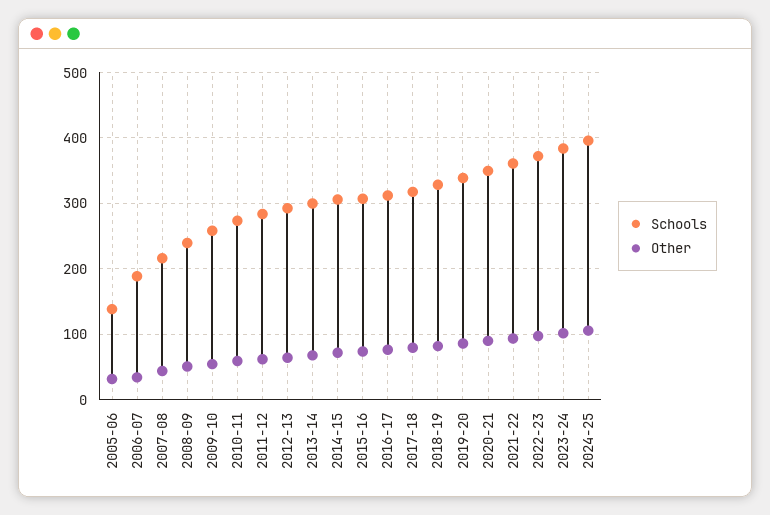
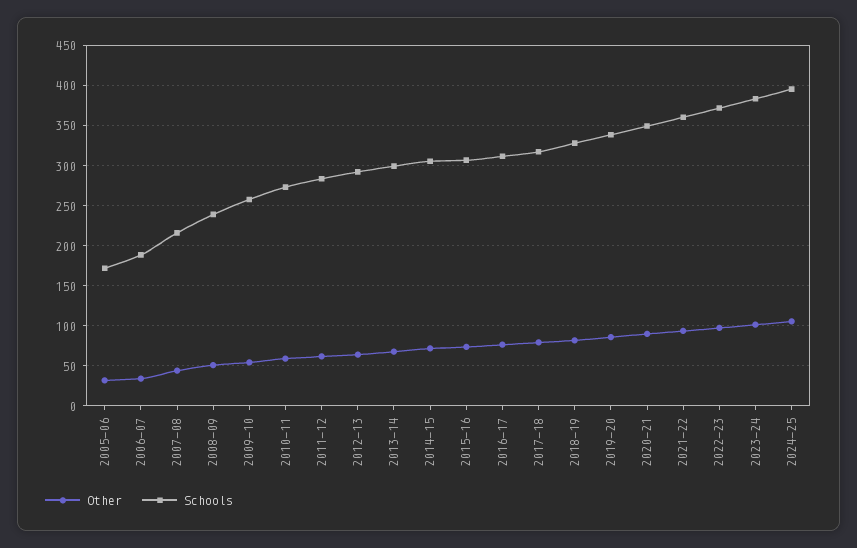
  {
    "Schools": {
-     "2005-06": 140,
+     "2005-06": 170,
      "2006-07": 190,
      "2007-08": 220,
      "2008-09": 240,
      "2009-10": 260,
      "2010-11": 270,
      "2011-12": 280,
      "2012-13": 290,
      "2013-14": 300,
      "2014-15": 310,
      "2015-16": 310,
      "2016-17": 310,
      "2017-18": 320,
      "2018-19": 330,
      "2019-20": 340,
      "2020-21": 350,
      "2021-22": 360,
      "2022-23": 370,
      "2023-24": 380,
      "2024-25": 400
    },
    "Other": {
      "2005-06": 30,
      "2006-07": 30,
      "2007-08": 40,
      "2008-09": 50,
      "2009-10": 50,
      "2010-11": 60,
      "2011-12": 60,
      "2012-13": 60,
      "2013-14": 70,
      "2014-15": 70,
      "2015-16": 70,
      "2016-17": 80,
      "2017-18": 80,
      "2018-19": 80,
      "2019-20": 90,
      "2020-21": 90,
      "2021-22": 90,
      "2022-23": 100,
      "2023-24": 100,
      "2024-25": 110
    }
  }

